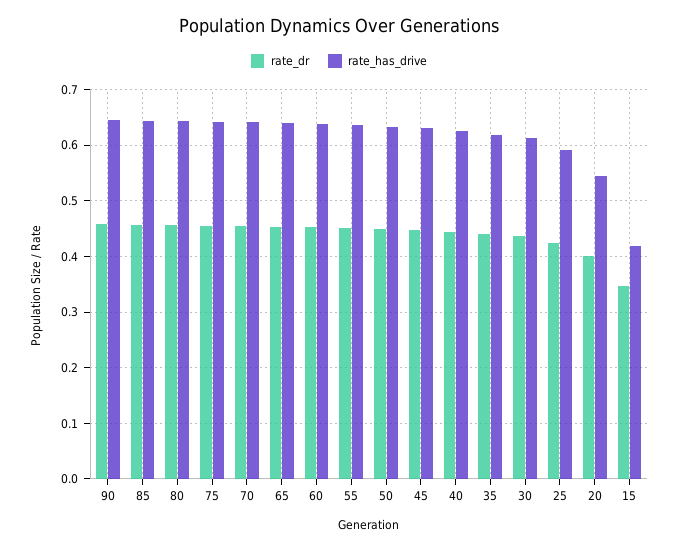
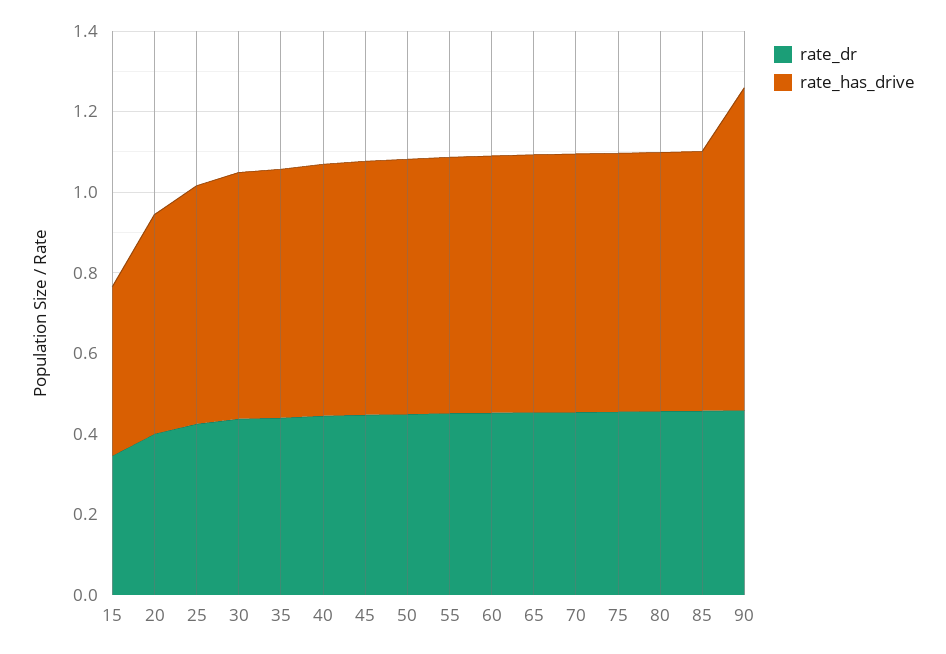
  {
    "rate_dr": {
      "90": 0.46,
      "85": 0.46,
      "80": 0.46,
      "75": 0.46,
      "70": 0.46,
      "65": 0.46,
      "60": 0.46,
      "55": 0.46,
      "50": 0.44,
      "45": 0.44,
      "40": 0.44,
      "35": 0.44,
      "30": 0.44,
      "25": 0.42,
      "20": 0.4,
      "15": 0.34
    },
    "rate_has_drive": {
-     "90": 0.64,
+     "90": 0.8,
      "85": 0.64,
      "80": 0.64,
      "75": 0.64,
      "70": 0.64,
      "65": 0.64,
      "60": 0.64,
      "55": 0.64,
      "50": 0.64,
      "45": 0.64,
      "40": 0.62,
      "35": 0.62,
      "30": 0.62,
      "25": 0.6,
      "20": 0.54,
      "15": 0.42
    }
  }

